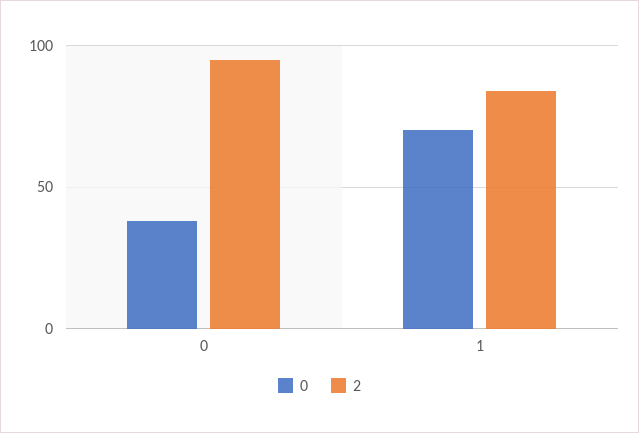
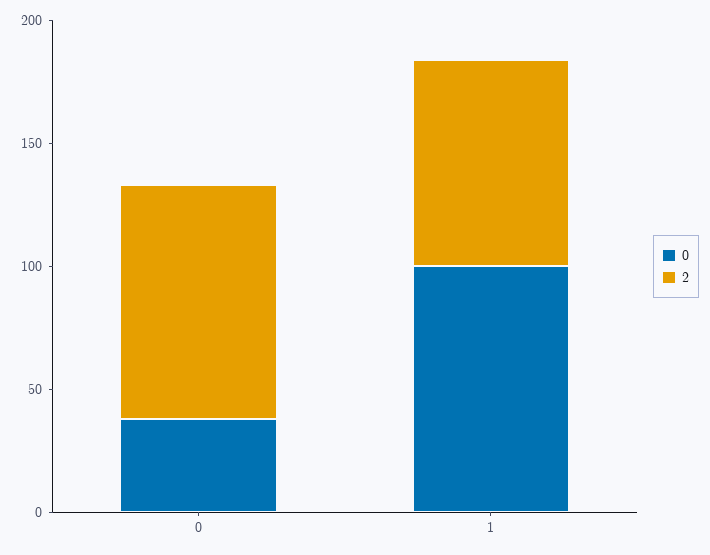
  {
    "0": {
      "0": 40,
-     "1": 70
+     "1": 100
    },
    "2": {
      "0": 95,
      "1": 85
    }
  }

